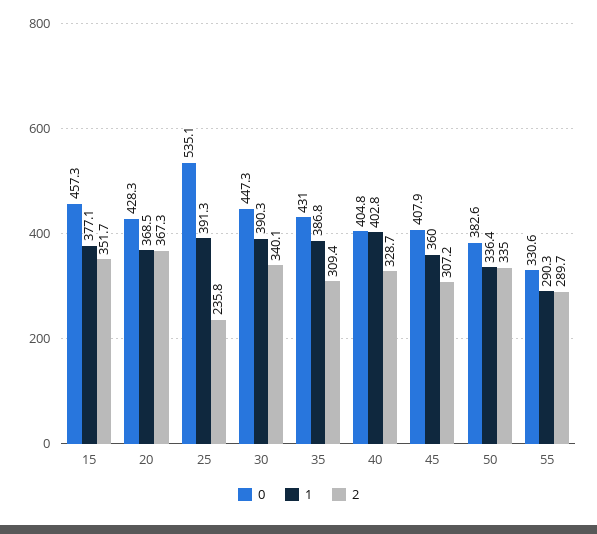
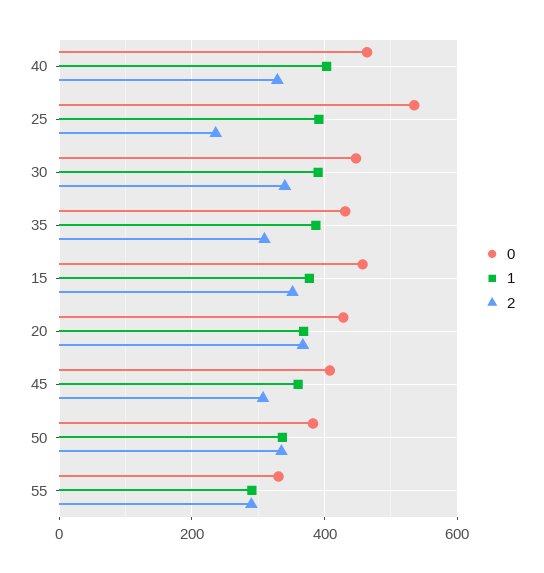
  {
    "0": {
      "15": 457.3,
      "20": 428.3,
      "25": 535.1,
      "30": 447.3,
      "35": 431,
-     "40": 404.8,
+     "40": 460,
      "45": 407.9,
      "50": 382.6,
      "55": 330.6
    },
    "1": {
      "15": 377.1,
      "20": 368.5,
      "25": 391.3,
      "30": 390.3,
      "35": 386.8,
      "40": 402.8,
      "45": 360,
      "50": 336.4,
      "55": 290.3
    },
    "2": {
      "15": 351.7,
      "20": 367.3,
      "25": 235.8,
      "30": 340.1,
      "35": 309.4,
      "40": 328.7,
      "45": 307.2,
      "50": 335,
      "55": 289.7
    }
  }

